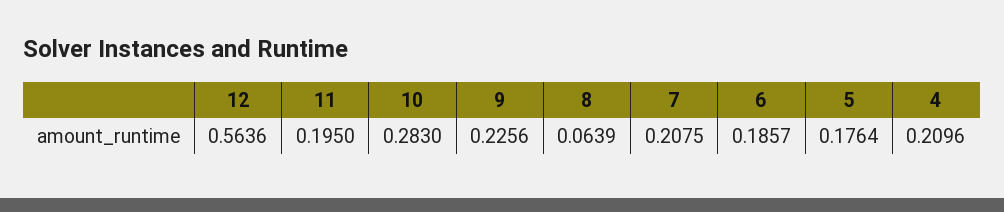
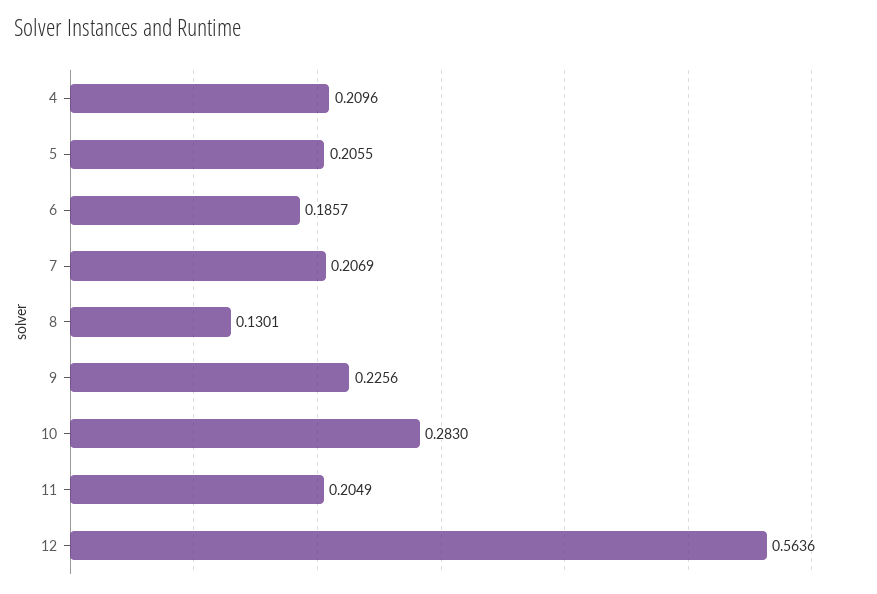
  {
    "12": 0.5636,
-   "11": 0.195,
+   "11": 0.2049,
    "10": 0.283,
    "9": 0.2256,
-   "8": 0.0639,
+   "8": 0.1301,
-   "7": 0.2075,
+   "7": 0.2069,
    "6": 0.1857,
-   "5": 0.1764,
+   "5": 0.2055,
    "4": 0.2096
  }

